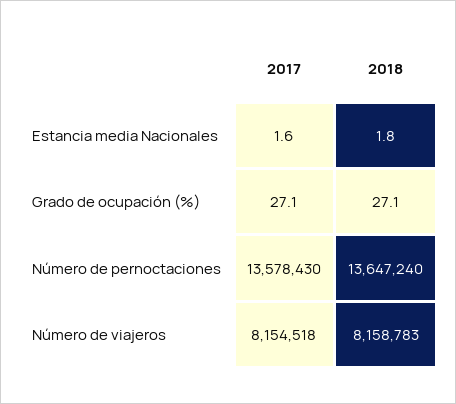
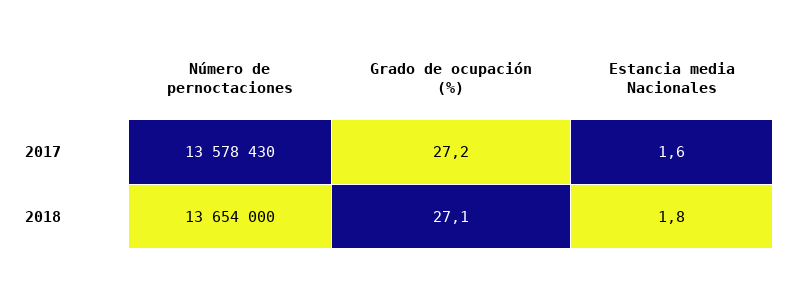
  {
    "2017": {
      "Estancia media Nacionales": 1.6,
-     "Grado de ocupación (%)": 27.1,
+     "Grado de ocupación (%)": 27.2,
-     "Número de pernoctaciones": 13578430,
+     "Número de pernoctaciones": 13578430
-     "Número de viajeros": 8154518
    },
    "2018": {
      "Estancia media Nacionales": 1.8,
      "Grado de ocupación (%)": 27.1,
-     "Número de pernoctaciones": 13647240,
+     "Número de pernoctaciones": 13654000
-     "Número de viajeros": 8158783
    }
  }

